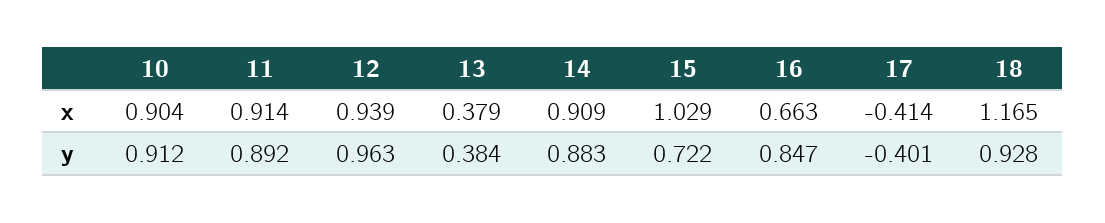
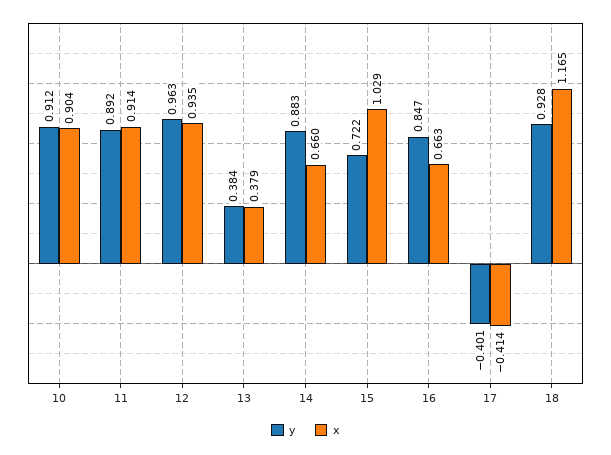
  {
    "x": {
      "10": 0.904,
      "11": 0.914,
-     "12": 0.939,
+     "12": 0.935,
      "13": 0.379,
-     "14": 0.909,
+     "14": 0.66,
      "15": 1.029,
      "16": 0.663,
      "17": -0.414,
      "18": 1.165
    },
    "y": {
      "10": 0.912,
      "11": 0.892,
      "12": 0.963,
      "13": 0.384,
      "14": 0.883,
      "15": 0.722,
      "16": 0.847,
      "17": -0.401,
      "18": 0.928
    }
  }

